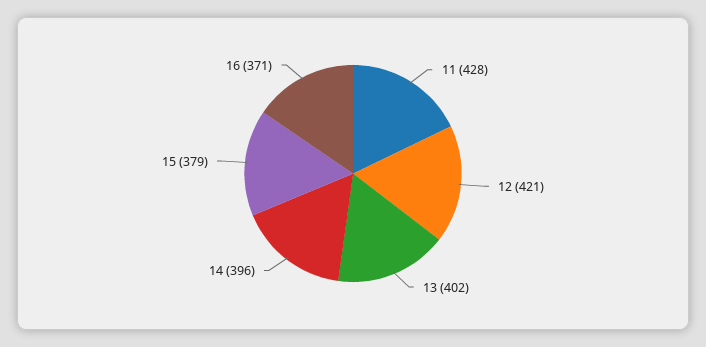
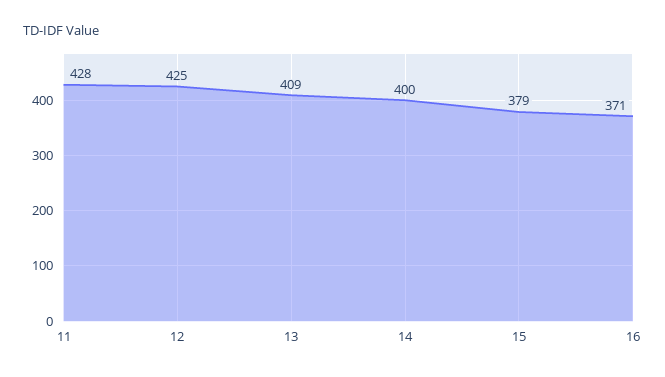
  {
    "11": 428,
-   "12": 421,
+   "12": 425,
-   "13": 402,
+   "13": 409,
-   "14": 396,
+   "14": 400,
    "15": 379,
    "16": 371
  }

